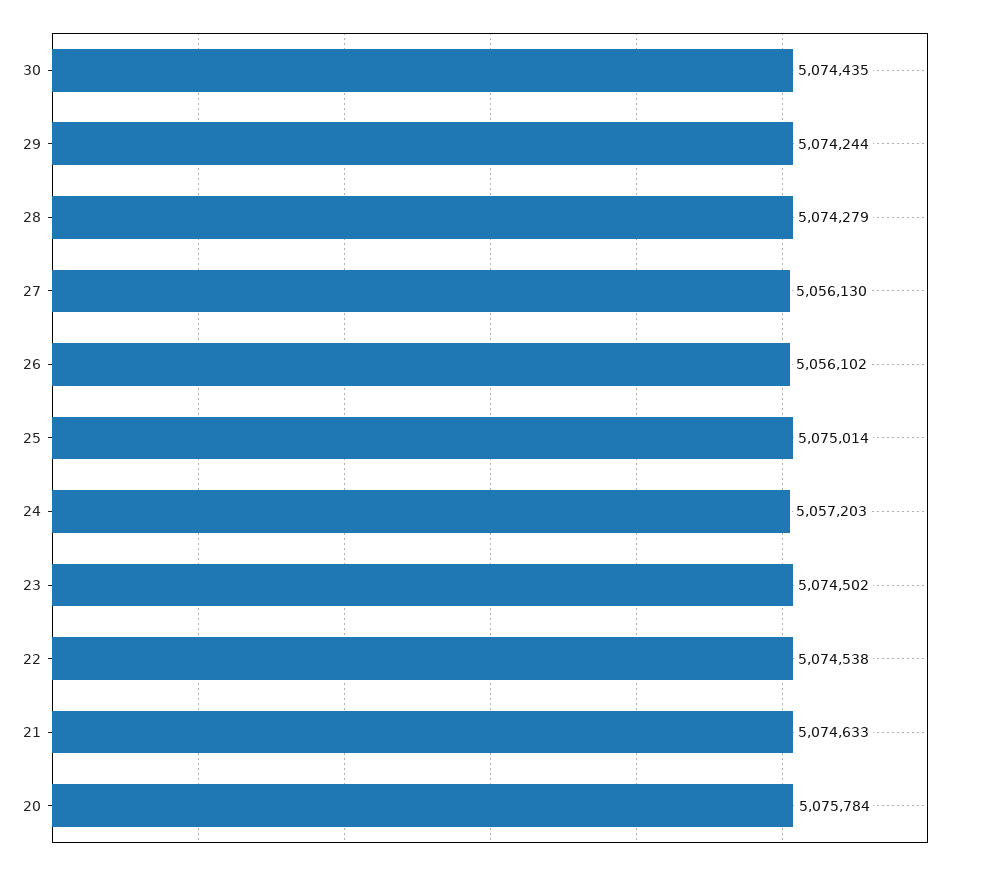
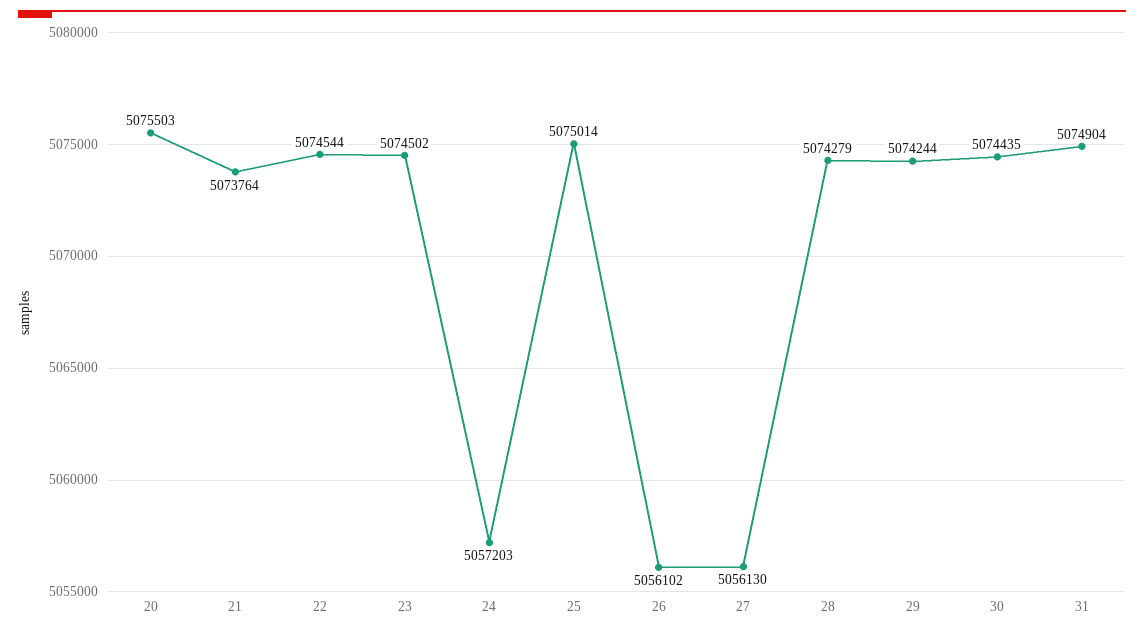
  {
    "30": 5074435,
    "29": 5074244,
    "28": 5074279,
    "27": 5056130,
    "26": 5056102,
    "25": 5075014,
    "24": 5057203,
    "23": 5074502,
-   "22": 5074538,
+   "22": 5074544,
-   "21": 5074633,
+   "21": 5073764,
-   "20": 5075784
+   "20": 5075503,
+   "31": 5074904
  }

